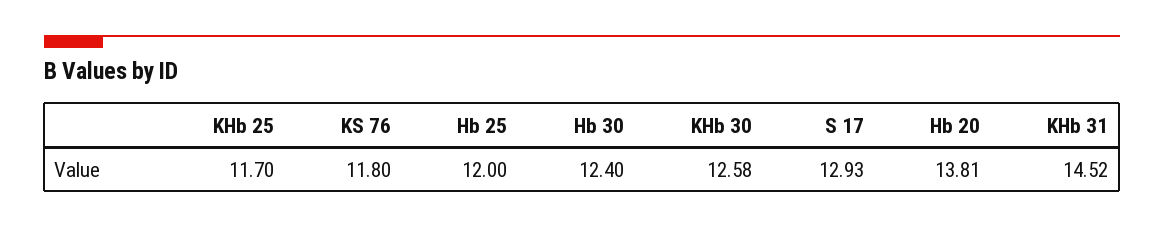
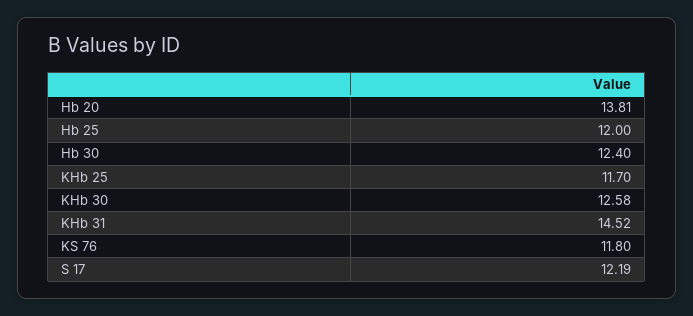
  {
    "KHb 25": 11.7,
    "KS 76": 11.8,
    "Hb 25": 12,
    "Hb 30": 12.4,
    "KHb 30": 12.58,
-   "S 17": 12.93,
+   "S 17": 12.19,
    "Hb 20": 13.81,
    "KHb 31": 14.52
  }

